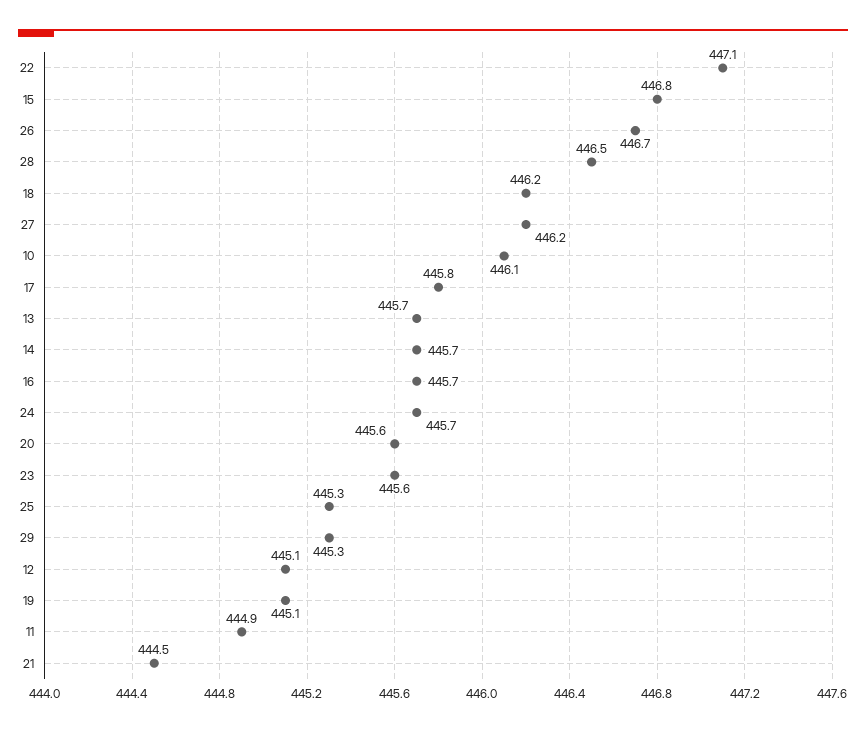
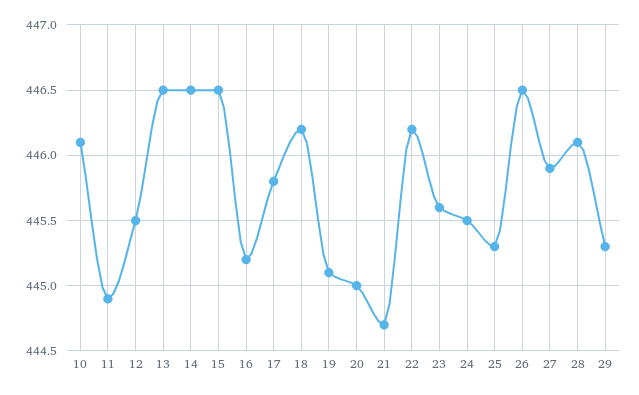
  {
-   "22": 447.1,
+   "22": 446.2,
-   "15": 446.8,
+   "15": 446.5,
-   "26": 446.7,
+   "26": 446.5,
-   "28": 446.5,
+   "28": 446.1,
    "18": 446.2,
-   "27": 446.2,
+   "27": 445.9,
    "10": 446.1,
    "17": 445.8,
-   "13": 445.7,
+   "13": 446.5,
-   "14": 445.7,
+   "14": 446.5,
-   "16": 445.7,
+   "16": 445.2,
-   "24": 445.7,
+   "24": 445.5,
-   "20": 445.6,
+   "20": 445,
    "23": 445.6,
    "25": 445.3,
    "29": 445.3,
-   "12": 445.1,
+   "12": 445.5,
    "19": 445.1,
    "11": 444.9,
-   "21": 444.5
+   "21": 444.7
  }

